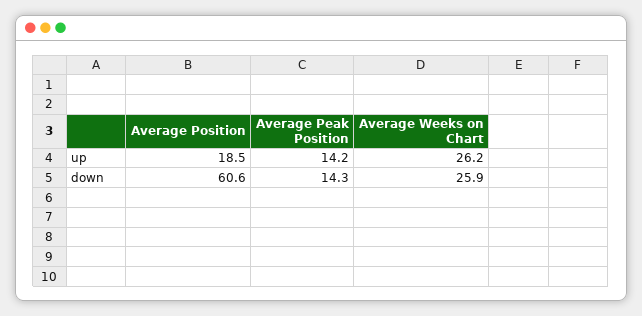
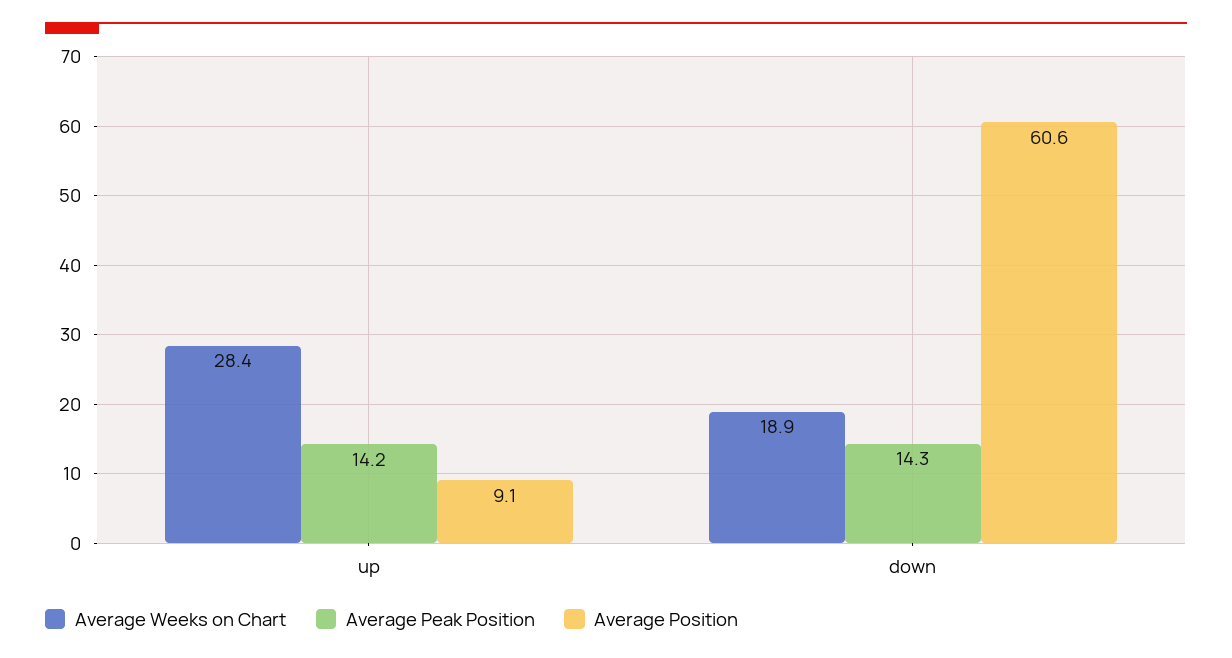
  {
    "Average Position": {
-     "up": 18.5,
+     "up": 9.1,
      "down": 60.6
    },
    "Average Peak Position": {
      "up": 14.2,
      "down": 14.3
    },
    "Average Weeks on Chart": {
-     "up": 26.2,
+     "up": 28.4,
-     "down": 25.9
+     "down": 18.9
    }
  }

